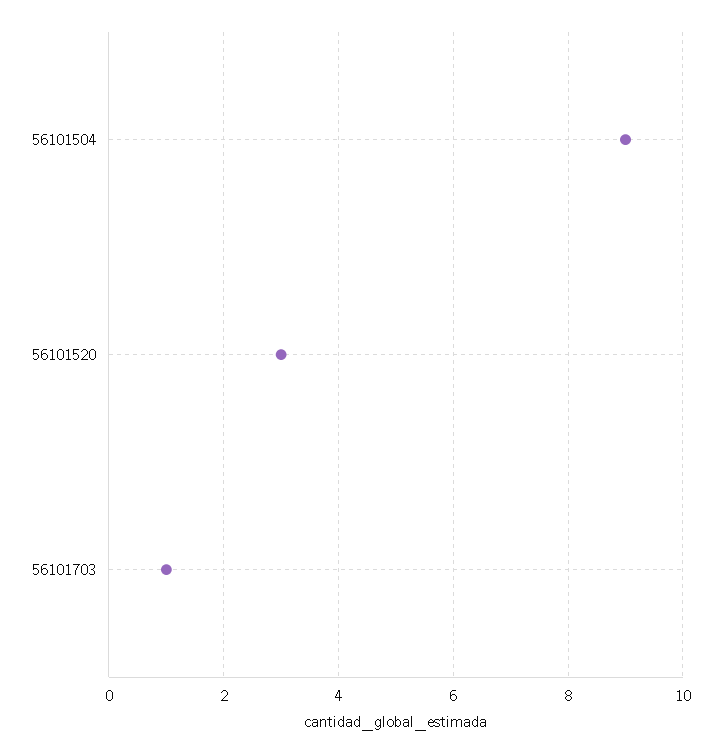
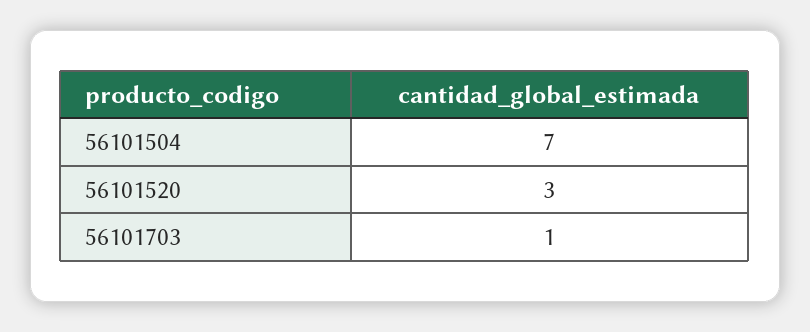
  {
-   "56101504": 9,
+   "56101504": 7,
    "56101520": 3,
    "56101703": 1
  }

